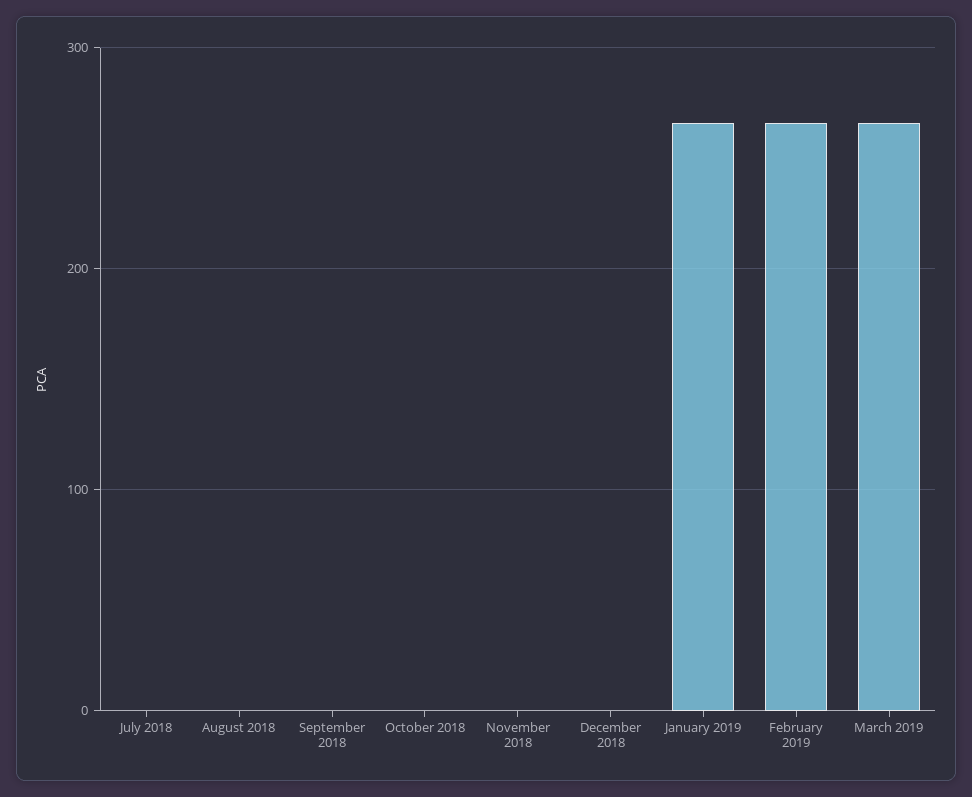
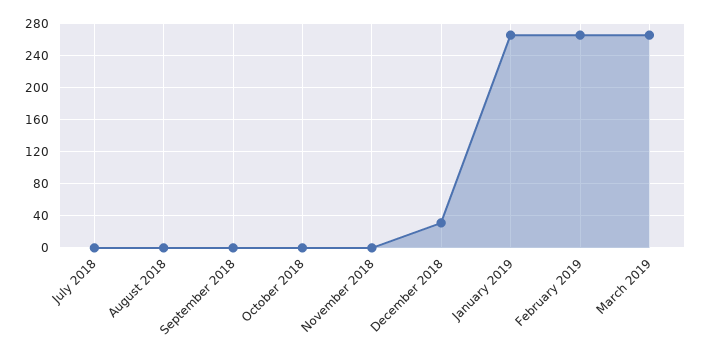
  {
    "July 2018": 0,
    "August 2018": 0,
    "September 2018": 0,
    "October 2018": 0,
    "November 2018": 0,
-   "December 2018": 0,
+   "December 2018": 30,
    "January 2019": 270,
    "February 2019": 270,
    "March 2019": 270
  }

